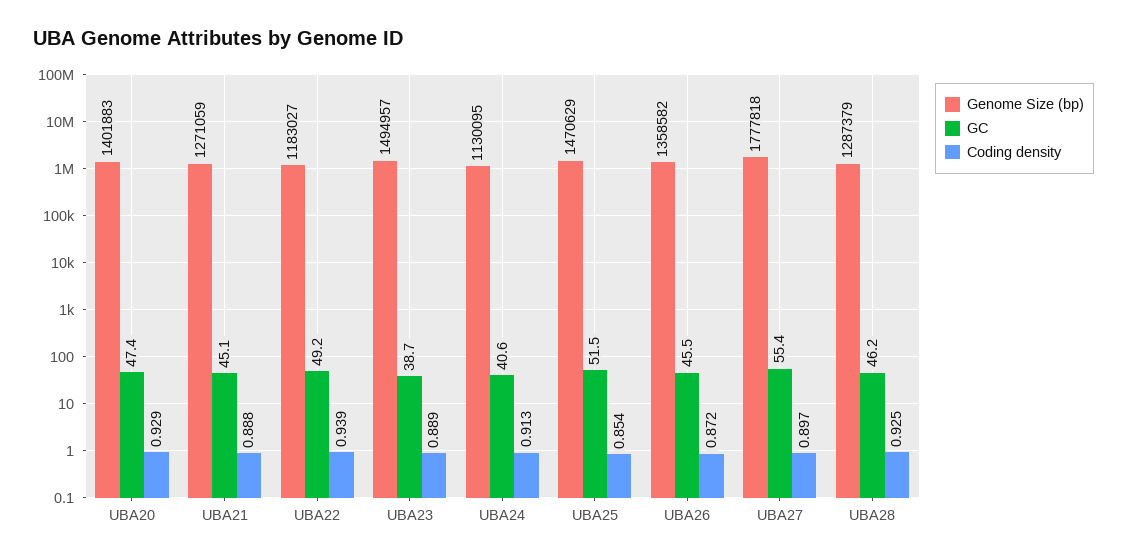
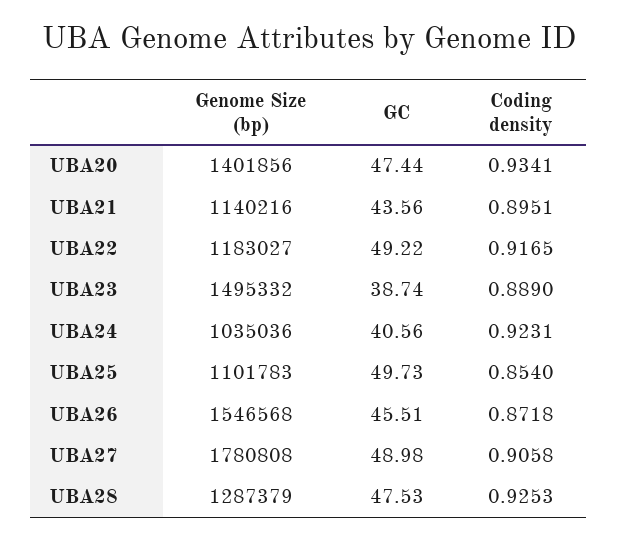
  {
    "Genome Size (bp)": {
-     "UBA20": 1401883,
+     "UBA20": 1401856,
-     "UBA21": 1271059,
+     "UBA21": 1140216,
      "UBA22": 1183027,
-     "UBA23": 1494957,
+     "UBA23": 1495332,
-     "UBA24": 1130095,
+     "UBA24": 1035036,
-     "UBA25": 1470629,
+     "UBA25": 1101783,
-     "UBA26": 1358582,
+     "UBA26": 1546568,
-     "UBA27": 1777818,
+     "UBA27": 1780808,
      "UBA28": 1287379
    },
    "GC": {
      "UBA20": 47.44,
-     "UBA21": 45.1,
+     "UBA21": 43.56,
      "UBA22": 49.22,
      "UBA23": 38.74,
      "UBA24": 40.56,
-     "UBA25": 51.5,
+     "UBA25": 49.73,
      "UBA26": 45.51,
-     "UBA27": 55.4,
+     "UBA27": 48.98,
-     "UBA28": 46.2
+     "UBA28": 47.53
    },
    "Coding density": {
-     "UBA20": 0.929,
+     "UBA20": 0.9341,
-     "UBA21": 0.888,
+     "UBA21": 0.8951,
-     "UBA22": 0.939,
+     "UBA22": 0.9165,
      "UBA23": 0.889,
-     "UBA24": 0.913,
+     "UBA24": 0.9231,
      "UBA25": 0.854,
      "UBA26": 0.8718,
-     "UBA27": 0.897,
+     "UBA27": 0.9058,
      "UBA28": 0.9253
    }
  }

